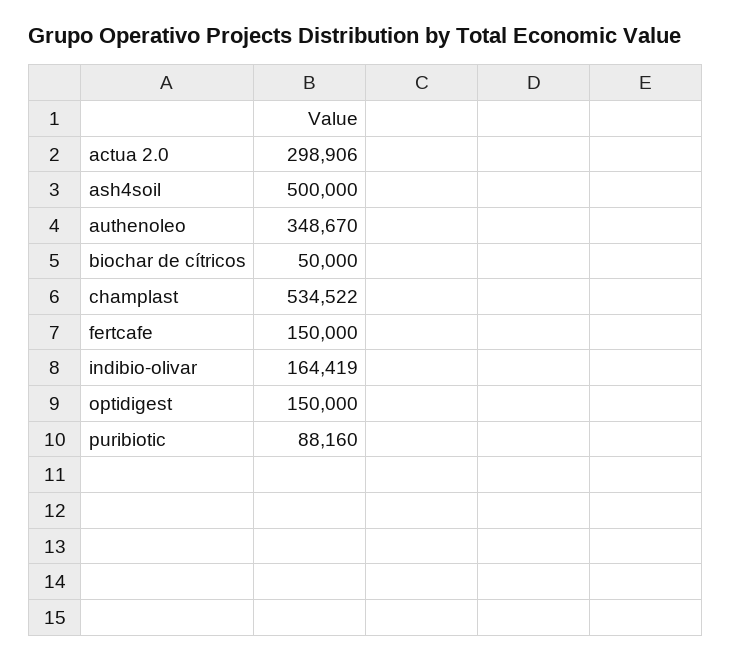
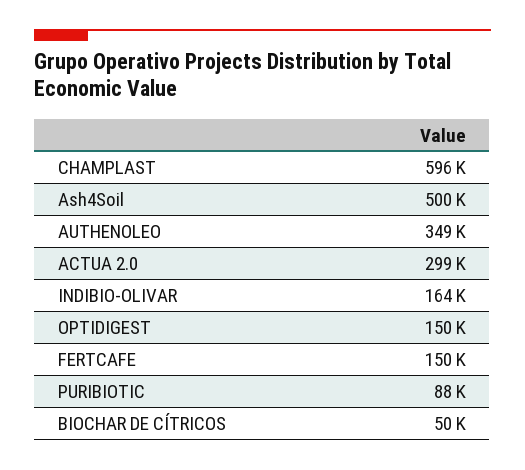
  {
    "actua 2.0": 298906,
    "ash4soil": 500000,
    "authenoleo": 348670,
    "biochar de cítricos": 50000,
-   "champlast": 534522,
+   "champlast": 596000,
    "fertcafe": 150000,
    "indibio-olivar": 164419,
    "optidigest": 150000,
    "puribiotic": 88160
  }

